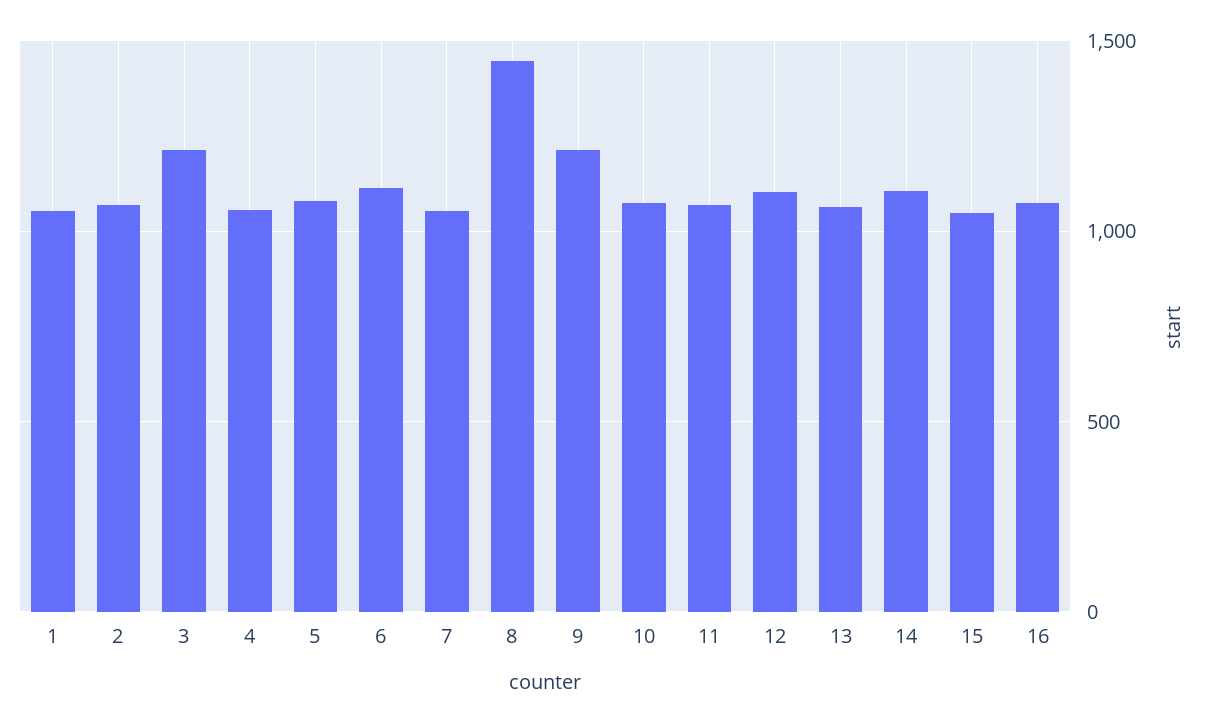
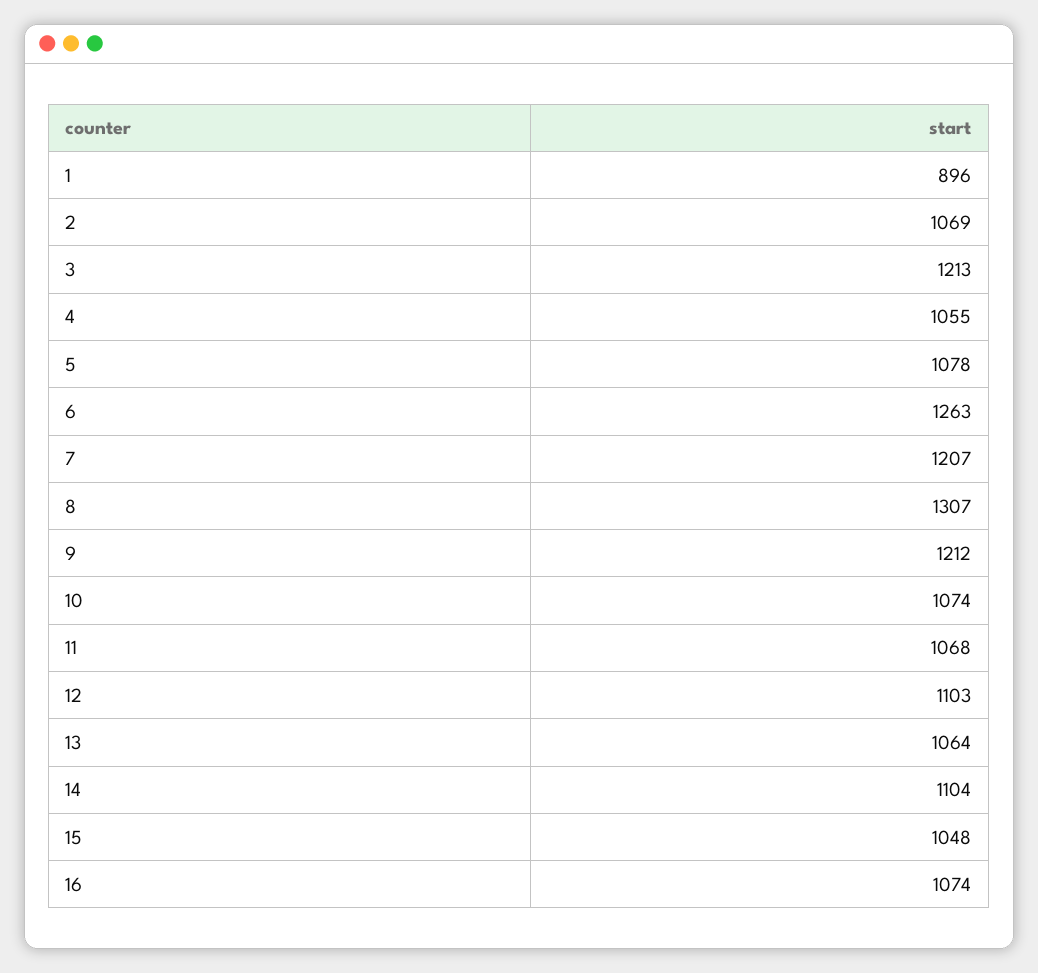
  {
-   "1": 1050,
+   "1": 896,
    "2": 1069,
    "3": 1213,
    "4": 1055,
    "5": 1078,
-   "6": 1100,
+   "6": 1263,
-   "7": 1050,
+   "7": 1207,
-   "8": 1450,
+   "8": 1307,
    "9": 1212,
    "10": 1074,
    "11": 1068,
    "12": 1103,
    "13": 1064,
    "14": 1104,
    "15": 1048,
    "16": 1074
  }

